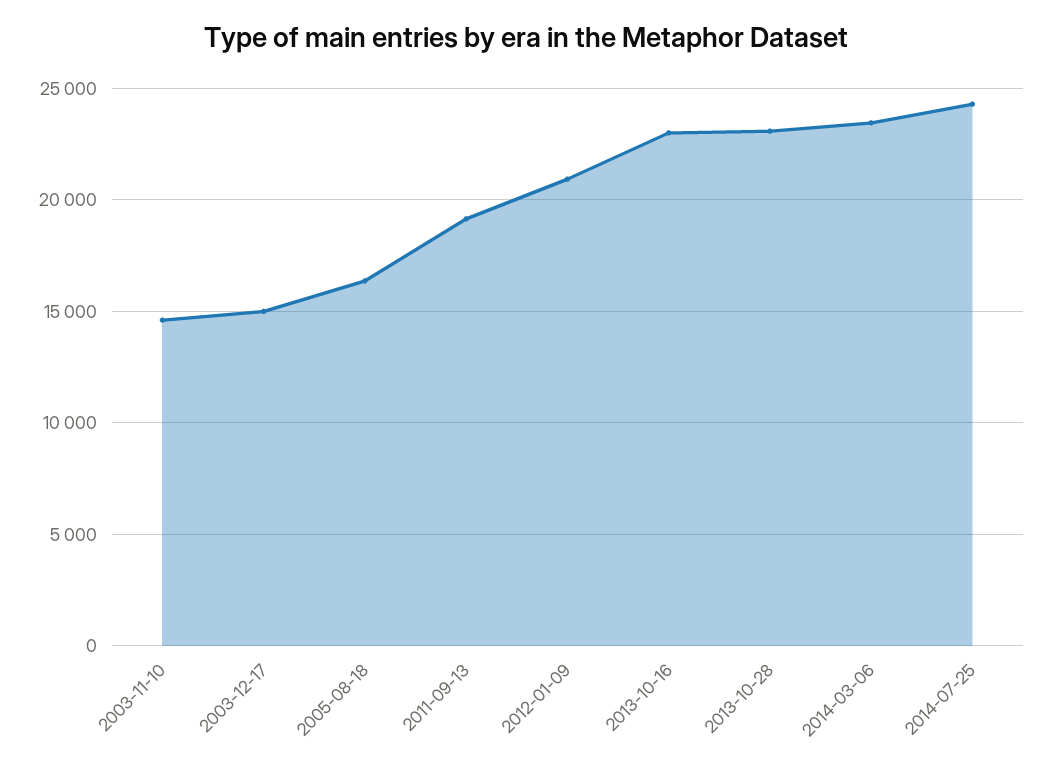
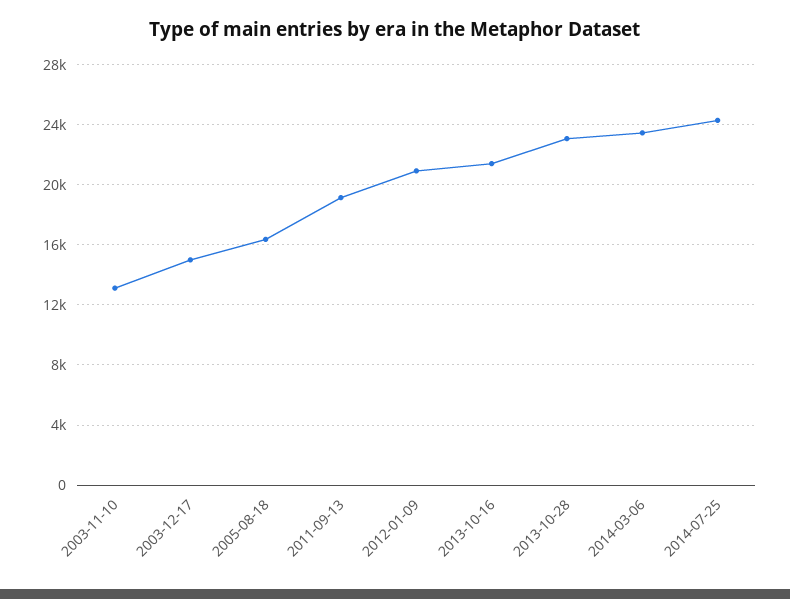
  {
-   "2003-11-10": 14500,
+   "2003-11-10": 13000,
    "2003-12-17": 15000,
    "2005-08-18": 16500,
    "2011-09-13": 19000,
    "2012-01-09": 21000,
-   "2013-10-16": 23000,
+   "2013-10-16": 21500,
    "2013-10-28": 23000,
    "2014-03-06": 23500,
    "2014-07-25": 24500
  }

